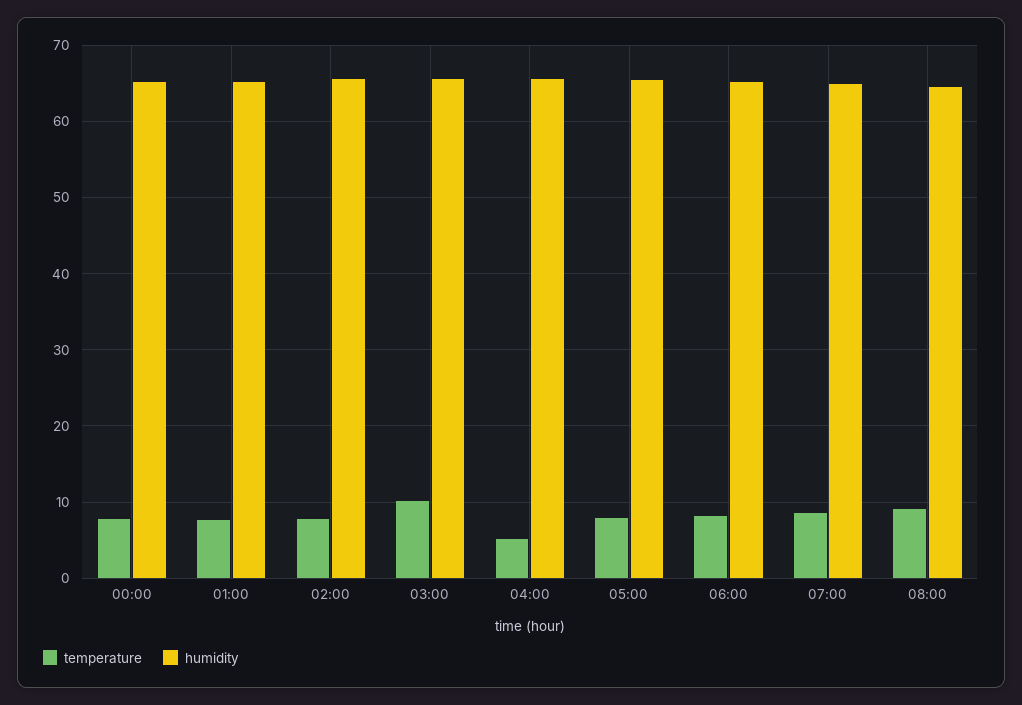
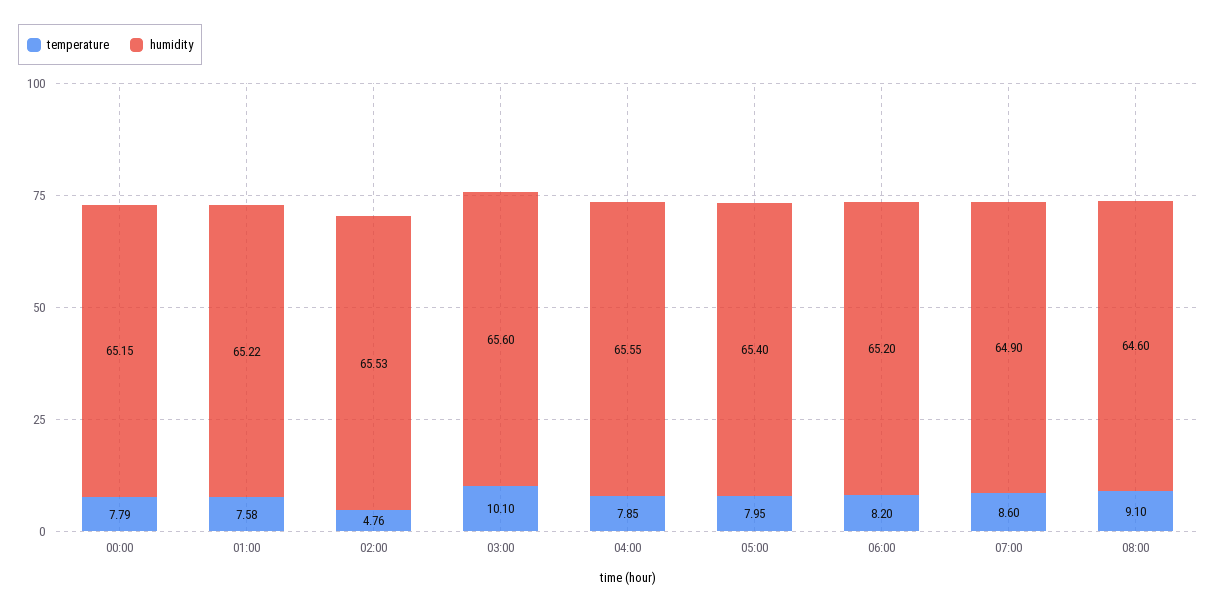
  {
    "temperature": {
      "00:00": 7.79,
      "01:00": 7.58,
-     "02:00": 8,
+     "02:00": 4.76,
      "03:00": 10.1,
-     "04:00": 5,
+     "04:00": 7.85,
      "05:00": 7.95,
      "06:00": 8.2,
      "07:00": 8.6,
      "08:00": 9.1
    },
    "humidity": {
      "00:00": 65.15,
      "01:00": 65.22,
      "02:00": 65.53,
      "03:00": 65.6,
      "04:00": 65.55,
      "05:00": 65.4,
      "06:00": 65.2,
      "07:00": 64.9,
      "08:00": 64.6
    }
  }

